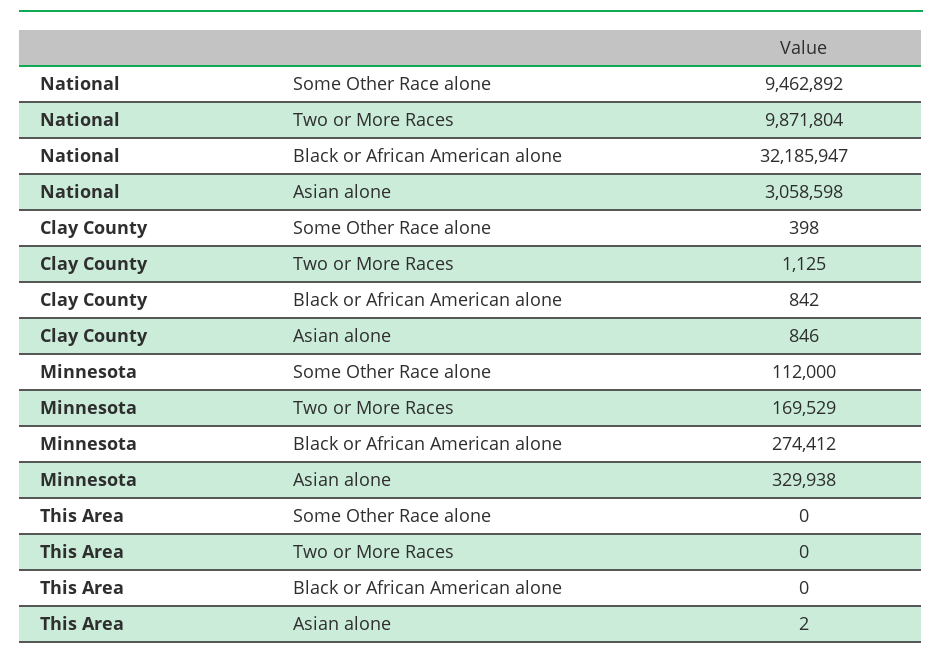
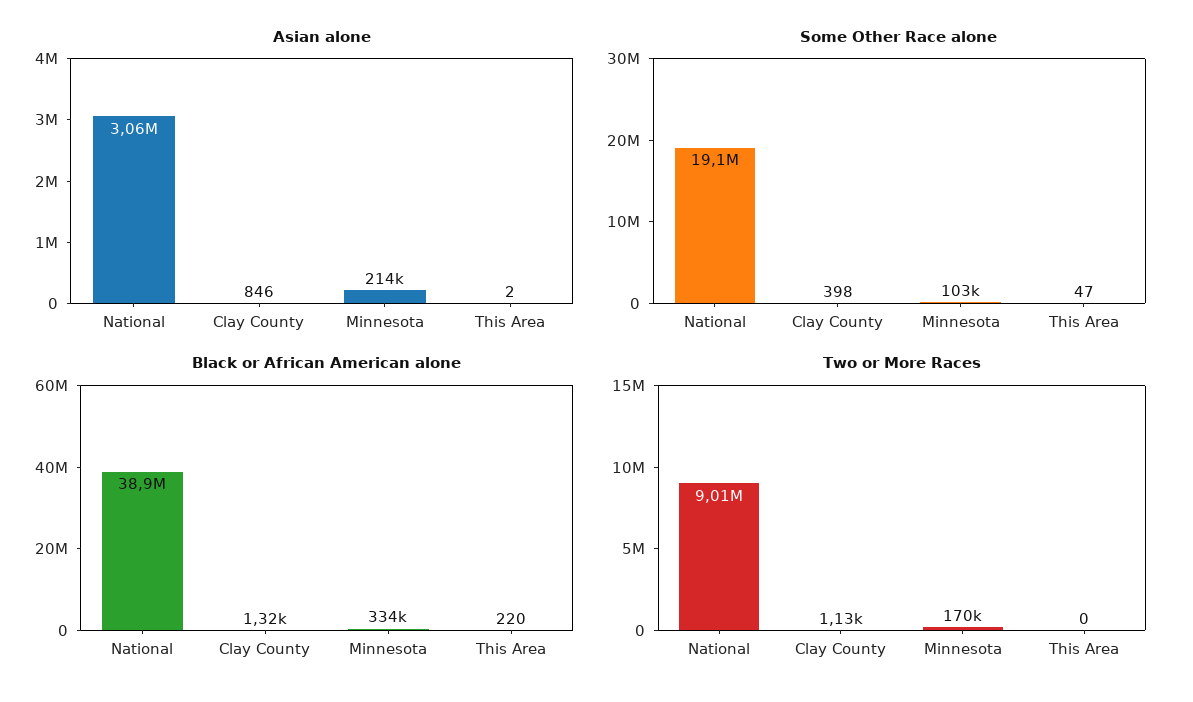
  {
    "Some Other Race alone": {
-     "National": 9462892,
+     "National": 19100000,
      "Clay County": 398,
-     "Minnesota": 112000,
+     "Minnesota": 103000,
-     "This Area": 0
+     "This Area": 47
    },
    "Two or More Races": {
-     "National": 9871804,
+     "National": 9010000,
      "Clay County": 1125,
      "Minnesota": 169529,
      "This Area": 0
    },
    "Black or African American alone": {
-     "National": 32185947,
+     "National": 38900000,
-     "Clay County": 842,
+     "Clay County": 1320,
-     "Minnesota": 274412,
+     "Minnesota": 334000,
-     "This Area": 0
+     "This Area": 220
    },
    "Asian alone": {
      "National": 3058598,
      "Clay County": 846,
-     "Minnesota": 329938,
+     "Minnesota": 214000,
      "This Area": 2
    }
  }

